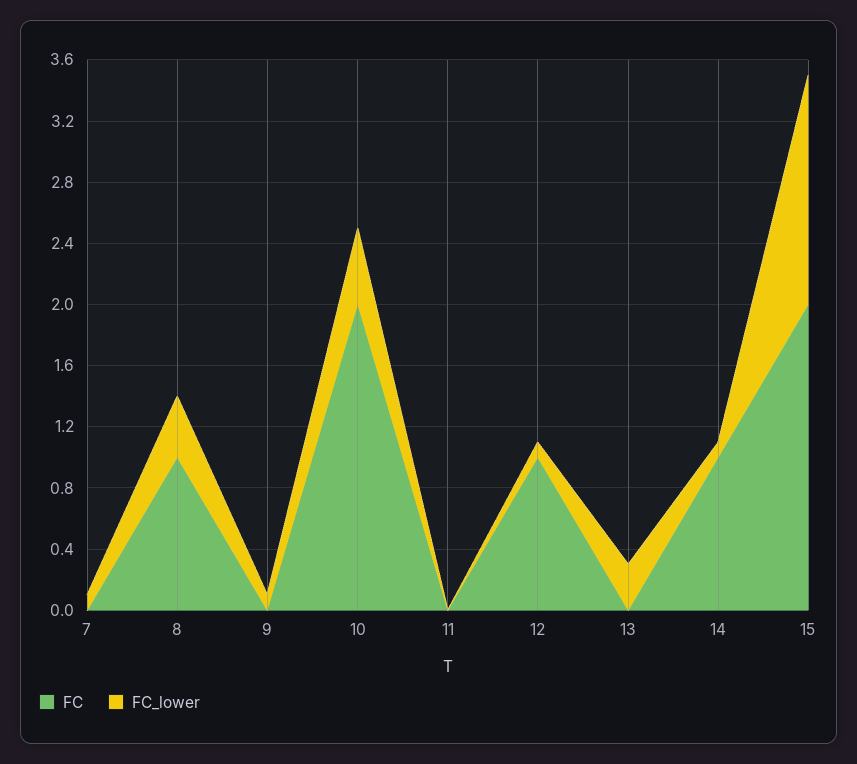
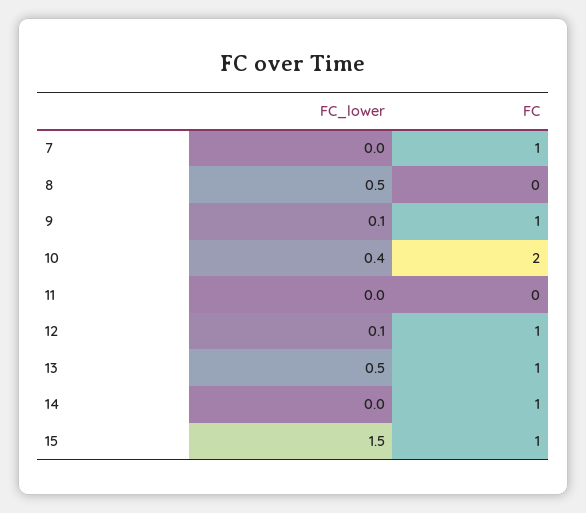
  {
    "FC": {
-     "7": 0,
+     "7": 1,
-     "8": 1,
+     "8": 0,
-     "9": 0,
+     "9": 1,
      "10": 2,
      "11": 0,
      "12": 1,
-     "13": 0,
+     "13": 1,
      "14": 1,
-     "15": 2
+     "15": 1
    },
    "FC_lower": {
-     "7": 0.1,
+     "7": 0,
-     "8": 0.4,
+     "8": 0.5,
      "9": 0.1,
-     "10": 0.5,
+     "10": 0.4,
      "11": 0,
      "12": 0.1,
-     "13": 0.3,
+     "13": 0.5,
-     "14": 0.1,
+     "14": 0,
      "15": 1.5
    }
  }

